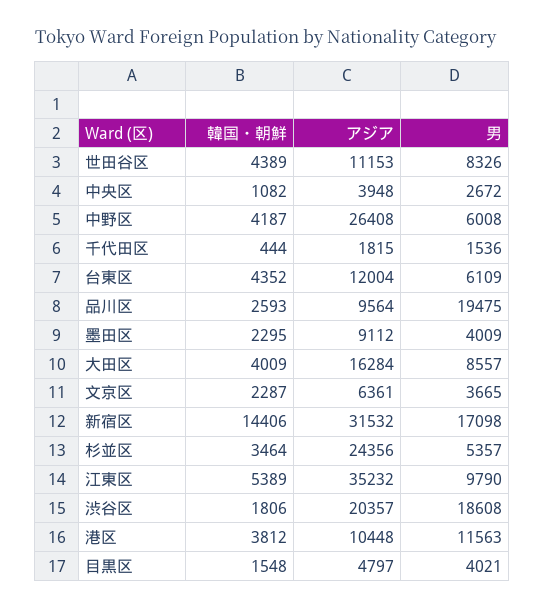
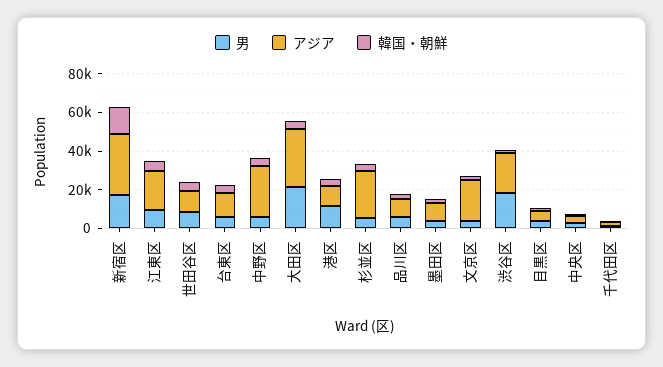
  {
    "韓国・朝鮮": {
      "世田谷区": 4389,
      "中央区": 1082,
      "中野区": 4187,
      "千代田区": 444,
      "台東区": 4352,
      "品川区": 2593,
      "墨田区": 2295,
      "大田区": 4009,
      "文京区": 2287,
      "新宿区": 14406,
      "杉並区": 3464,
      "江東区": 5389,
      "渋谷区": 1806,
      "港区": 3812,
      "目黒区": 1548
    },
    "アジア": {
      "世田谷区": 11153,
      "中央区": 3948,
      "中野区": 26408,
      "千代田区": 1815,
      "台東区": 12004,
      "品川区": 9564,
      "墨田区": 9112,
-     "大田区": 16284,
+     "大田区": 30000,
-     "文京区": 6361,
+     "文京区": 20000,
      "新宿区": 31532,
      "杉並区": 24356,
-     "江東区": 35232,
+     "江東区": 20000,
      "渋谷区": 20357,
      "港区": 10448,
      "目黒区": 4797
    },
    "男": {
      "世田谷区": 8326,
      "中央区": 2672,
      "中野区": 6008,
      "千代田区": 1536,
      "台東区": 6109,
-     "品川区": 19475,
+     "品川区": 5000,
      "墨田区": 4009,
-     "大田区": 8557,
+     "大田区": 20000,
      "文京区": 3665,
      "新宿区": 17098,
      "杉並区": 5357,
      "江東区": 9790,
      "渋谷区": 18608,
      "港区": 11563,
      "目黒区": 4021
    }
  }

